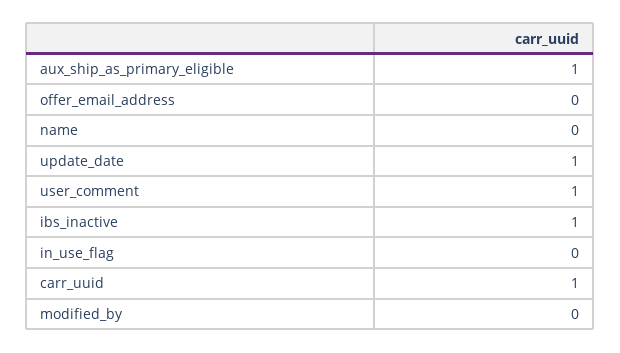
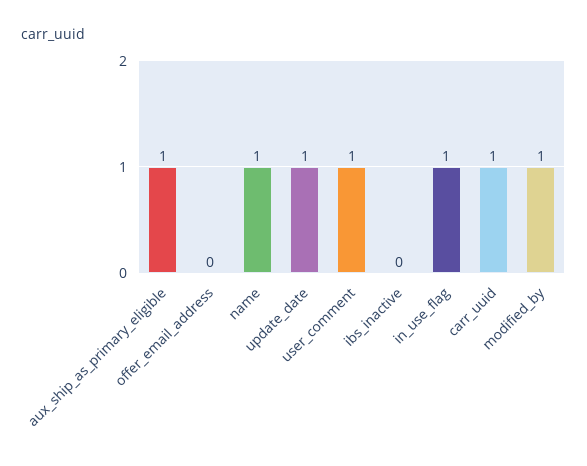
  {
    "aux_ship_as_primary_eligible": 1,
    "offer_email_address": 0,
-   "name": 0,
+   "name": 1,
    "update_date": 1,
    "user_comment": 1,
-   "ibs_inactive": 1,
+   "ibs_inactive": 0,
-   "in_use_flag": 0,
+   "in_use_flag": 1,
    "carr_uuid": 1,
-   "modified_by": 0
+   "modified_by": 1
  }

